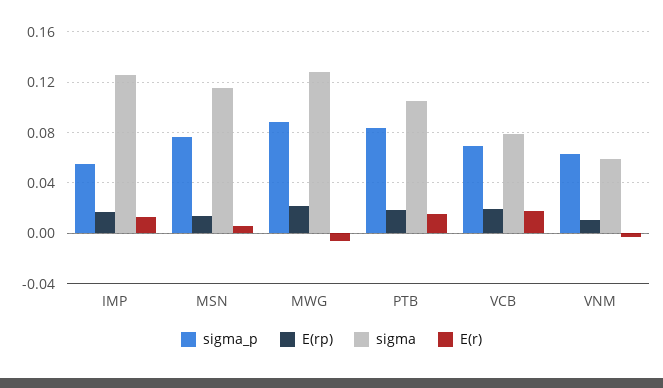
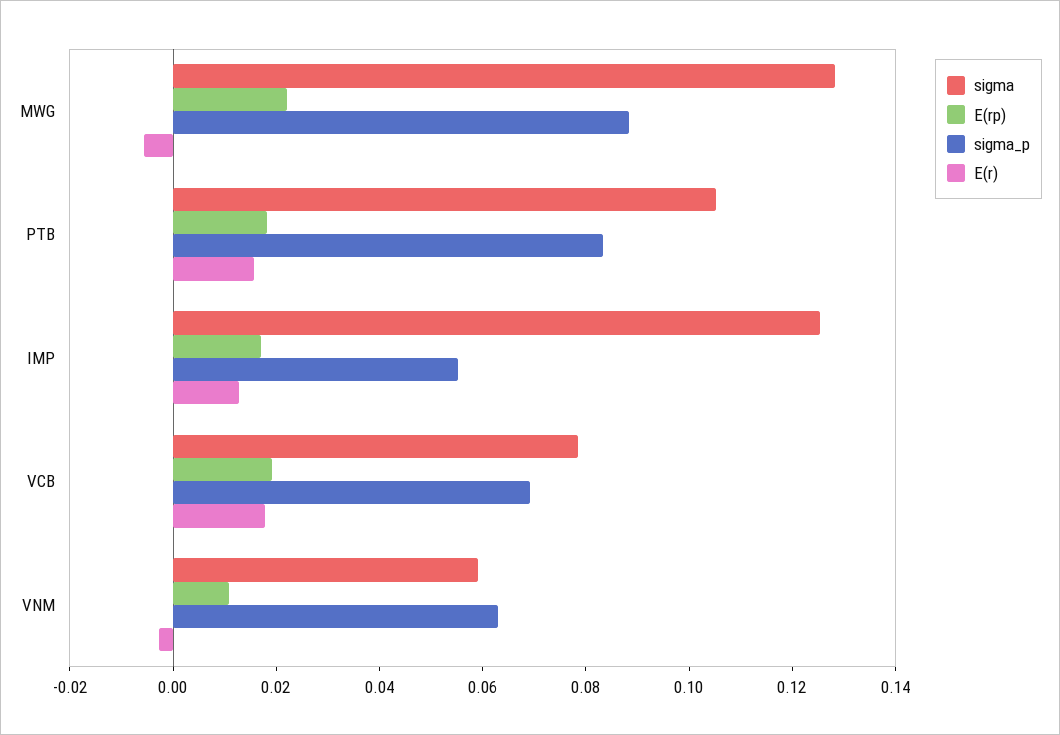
  {
    "sigma_p": {
      "IMP": 0.055,
-     "MSN": 0.075,
      "MWG": 0.09,
      "PTB": 0.085,
      "VCB": 0.07,
      "VNM": 0.065
    },
    "E(rp)": {
      "IMP": 0.015,
-     "MSN": 0.015,
      "MWG": 0.02,
      "PTB": 0.02,
      "VCB": 0.02,
      "VNM": 0.01
    },
    "sigma": {
      "IMP": 0.125,
-     "MSN": 0.115,
      "MWG": 0.13,
      "PTB": 0.105,
      "VCB": 0.08,
      "VNM": 0.06
    },
    "E(r)": {
      "IMP": 0.015,
-     "MSN": 0.005,
      "MWG": -0.005,
      "PTB": 0.015,
      "VCB": 0.02,
      "VNM": -0.005
    }
  }

